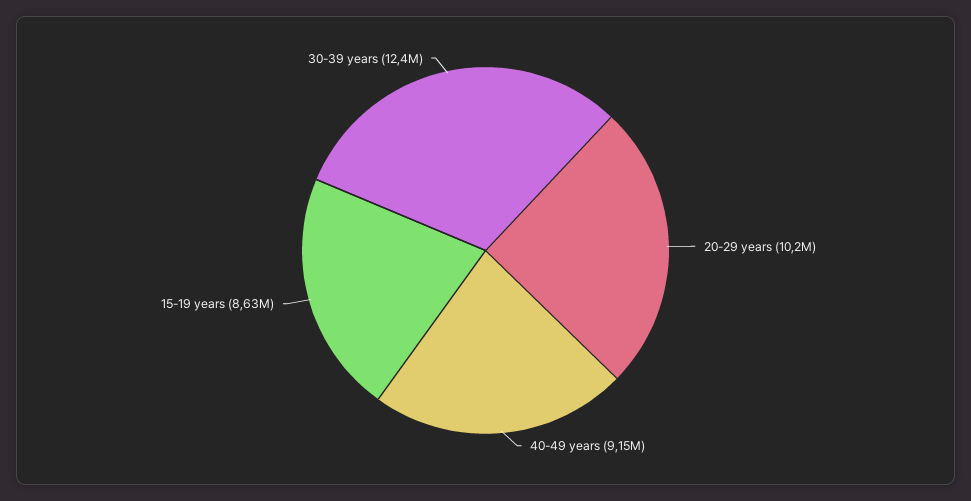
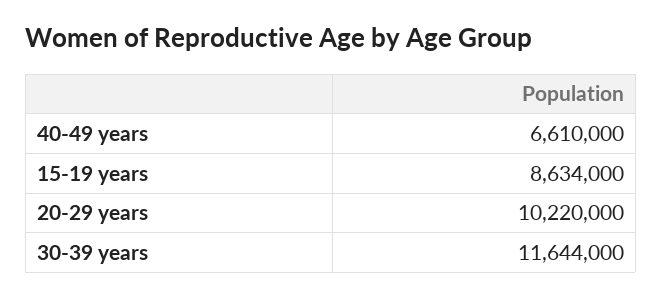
  {
    "20-29 years": 10220000,
-   "40-49 years": 9150000,
+   "40-49 years": 6610000,
    "15-19 years": 8634000,
-   "30-39 years": 12400000
+   "30-39 years": 11644000
  }

